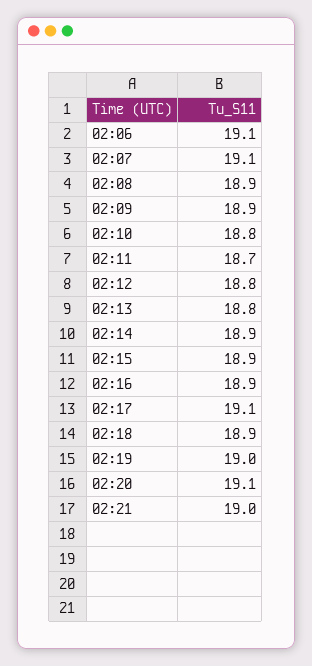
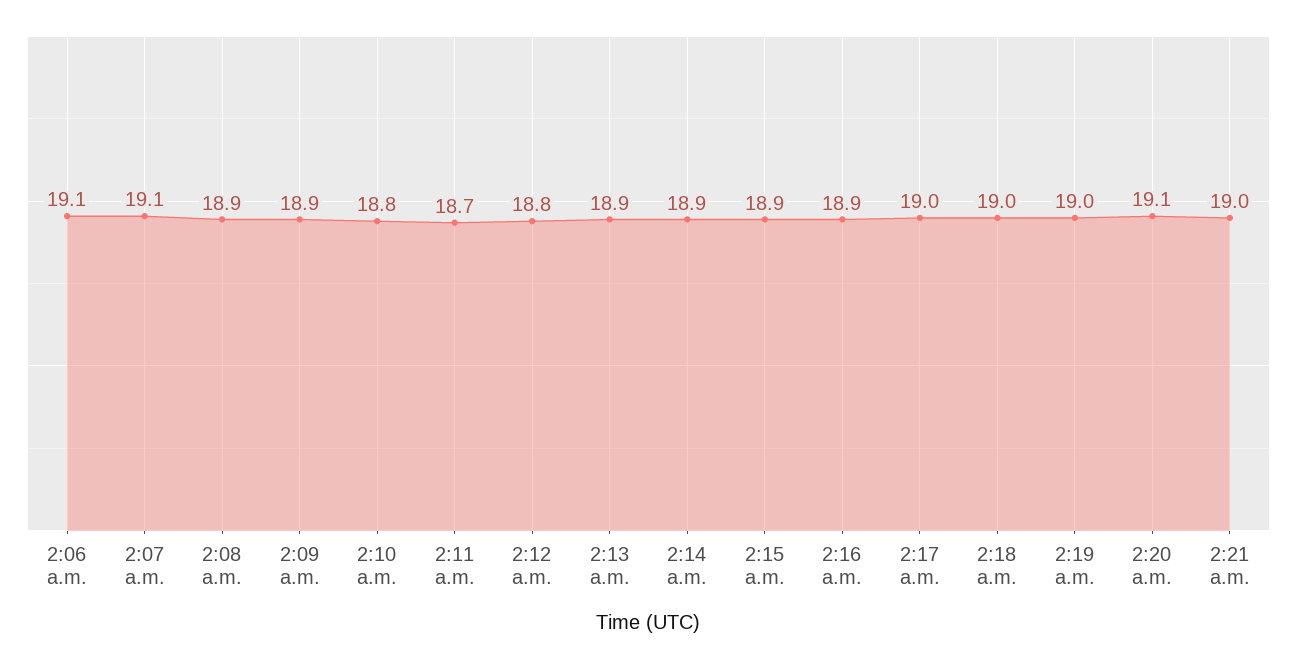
  {
    "02:06": 19.1,
    "02:07": 19.1,
    "02:08": 18.9,
    "02:09": 18.9,
    "02:10": 18.8,
    "02:11": 18.7,
    "02:12": 18.8,
-   "02:13": 18.8,
+   "02:13": 18.9,
    "02:14": 18.9,
    "02:15": 18.9,
    "02:16": 18.9,
-   "02:17": 19.1,
+   "02:17": 19,
-   "02:18": 18.9,
+   "02:18": 19,
    "02:19": 19,
    "02:20": 19.1,
    "02:21": 19
  }

